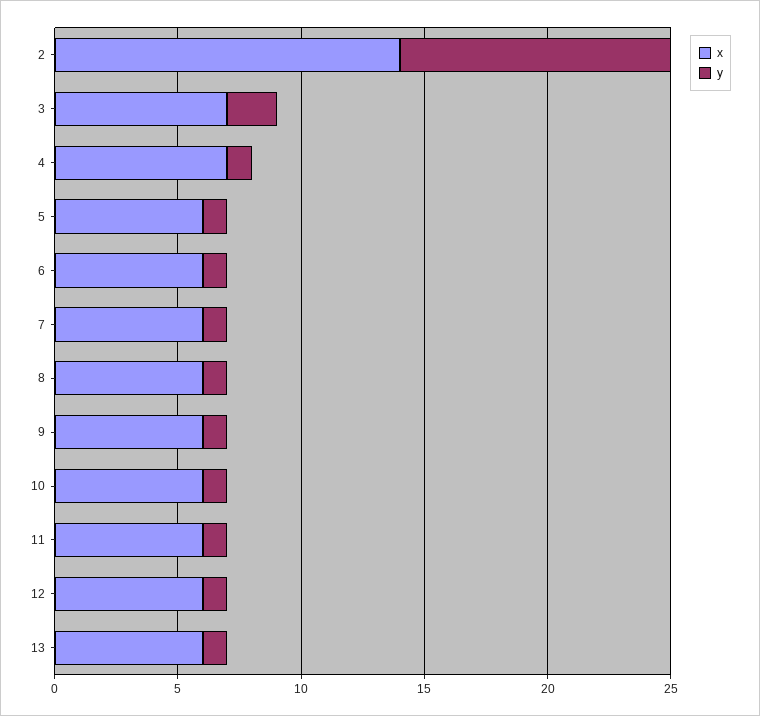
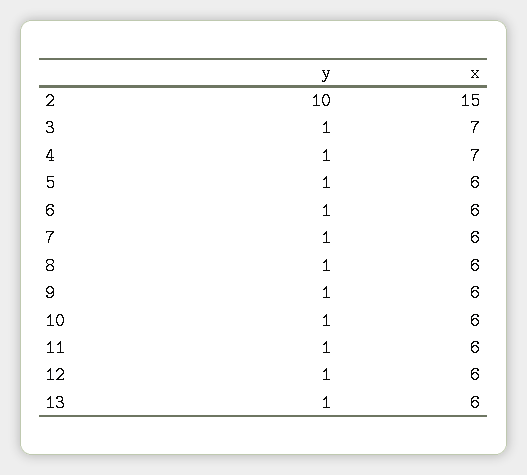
  {
    "x": {
-     "2": 14,
+     "2": 15,
      "3": 7,
      "4": 7,
      "5": 6,
      "6": 6,
      "7": 6,
      "8": 6,
      "9": 6,
      "10": 6,
      "11": 6,
      "12": 6,
      "13": 6
    },
    "y": {
-     "2": 11,
+     "2": 10,
-     "3": 2,
+     "3": 1,
      "4": 1,
      "5": 1,
      "6": 1,
      "7": 1,
      "8": 1,
      "9": 1,
      "10": 1,
      "11": 1,
      "12": 1,
      "13": 1
    }
  }

